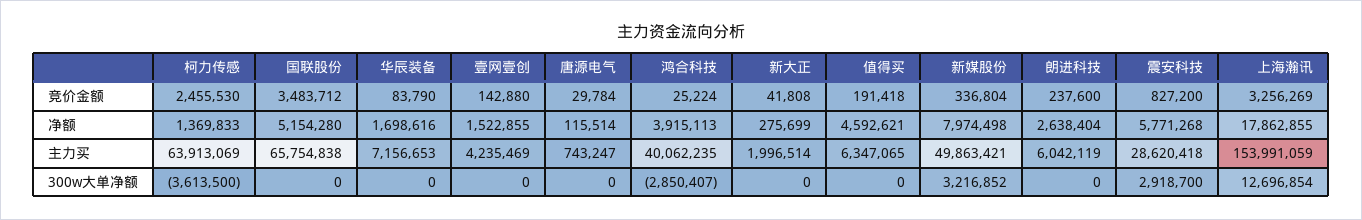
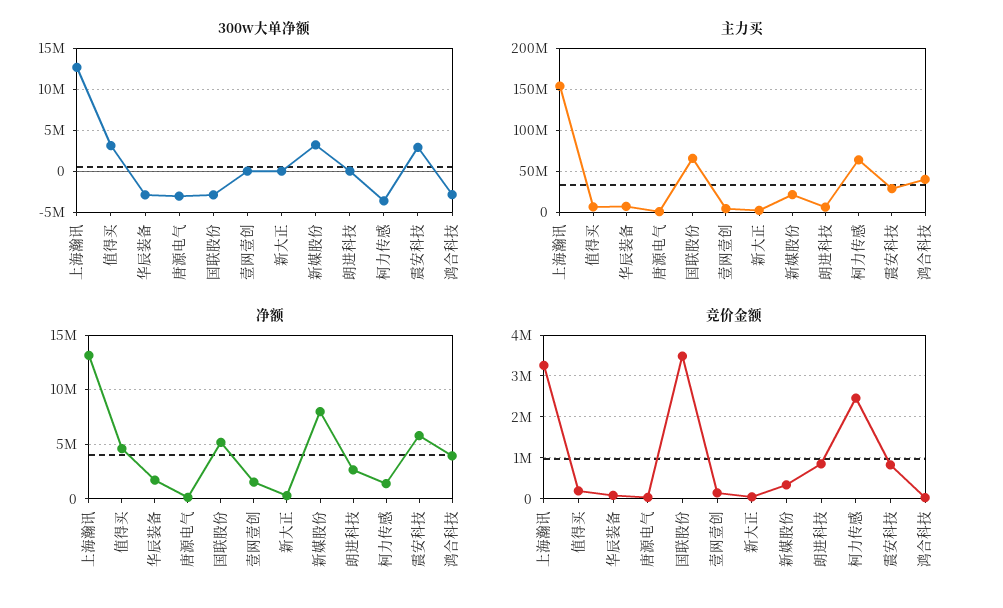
  {
    "竞价金额": {
      "柯力传感": 2455530,
      "国联股份": 3483712,
      "华辰装备": 83790,
      "壹网壹创": 142880,
      "唐源电气": 29784,
      "鸿合科技": 25224,
      "新大正": 41808,
      "值得买": 191418,
      "新媒股份": 336804,
-     "朗进科技": 237600,
+     "朗进科技": 800000,
      "震安科技": 827200,
      "上海瀚讯": 3256269
    },
    "净额": {
      "柯力传感": 1369833,
      "国联股份": 5154280,
      "华辰装备": 1698616,
      "壹网壹创": 1522855,
      "唐源电气": 115514,
      "鸿合科技": 3915113,
      "新大正": 275699,
      "值得买": 4592621,
      "新媒股份": 7974498,
      "朗进科技": 2638404,
      "震安科技": 5771268,
-     "上海瀚讯": 17862855
+     "上海瀚讯": 13000000
    },
    "主力买": {
      "柯力传感": 63913069,
      "国联股份": 65754838,
      "华辰装备": 7156653,
      "壹网壹创": 4235469,
      "唐源电气": 743247,
      "鸿合科技": 40062235,
      "新大正": 1996514,
      "值得买": 6347065,
-     "新媒股份": 49863421,
+     "新媒股份": 20000000,
      "朗进科技": 6042119,
      "震安科技": 28620418,
      "上海瀚讯": 153991059
    },
    "300w大单净额": {
      "柯力传感": -3613500,
-     "国联股份": 0,
+     "国联股份": -3000000,
-     "华辰装备": 0,
+     "华辰装备": -3000000,
      "壹网壹创": 0,
-     "唐源电气": 0,
+     "唐源电气": -3000000,
      "鸿合科技": -2850407,
      "新大正": 0,
-     "值得买": 0,
+     "值得买": 3000000,
      "新媒股份": 3216852,
      "朗进科技": 0,
      "震安科技": 2918700,
      "上海瀚讯": 12696854
    }
  }

